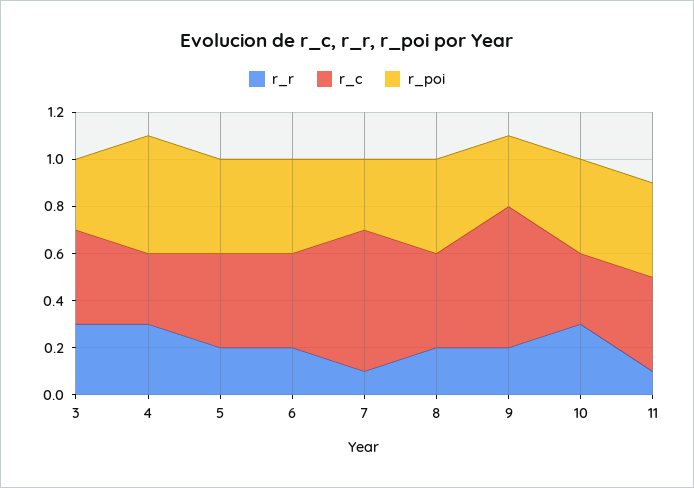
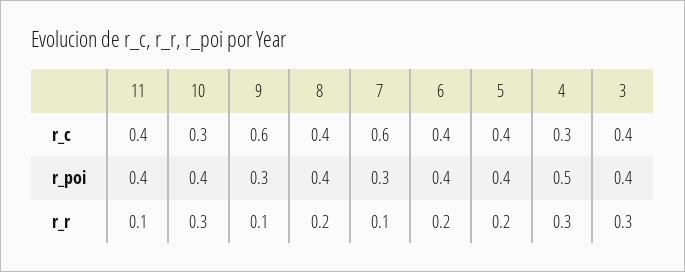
  {
    "r_r": {
      "3": 0.3,
      "4": 0.3,
      "5": 0.2,
      "6": 0.2,
      "7": 0.1,
      "8": 0.2,
-     "9": 0.2,
+     "9": 0.1,
      "10": 0.3,
      "11": 0.1
    },
    "r_c": {
      "3": 0.4,
      "4": 0.3,
      "5": 0.4,
      "6": 0.4,
      "7": 0.6,
      "8": 0.4,
      "9": 0.6,
      "10": 0.3,
      "11": 0.4
    },
    "r_poi": {
-     "3": 0.3,
+     "3": 0.4,
      "4": 0.5,
      "5": 0.4,
      "6": 0.4,
      "7": 0.3,
      "8": 0.4,
      "9": 0.3,
      "10": 0.4,
      "11": 0.4
    }
  }

